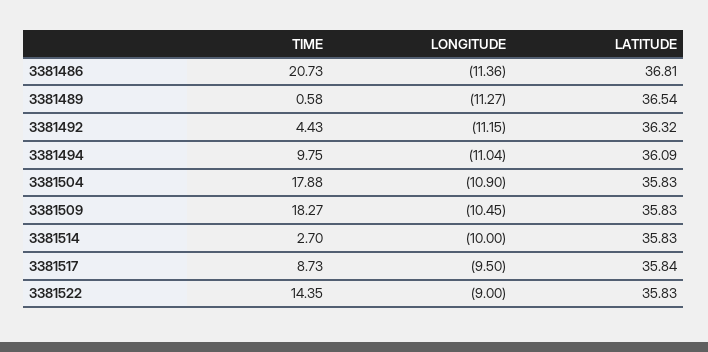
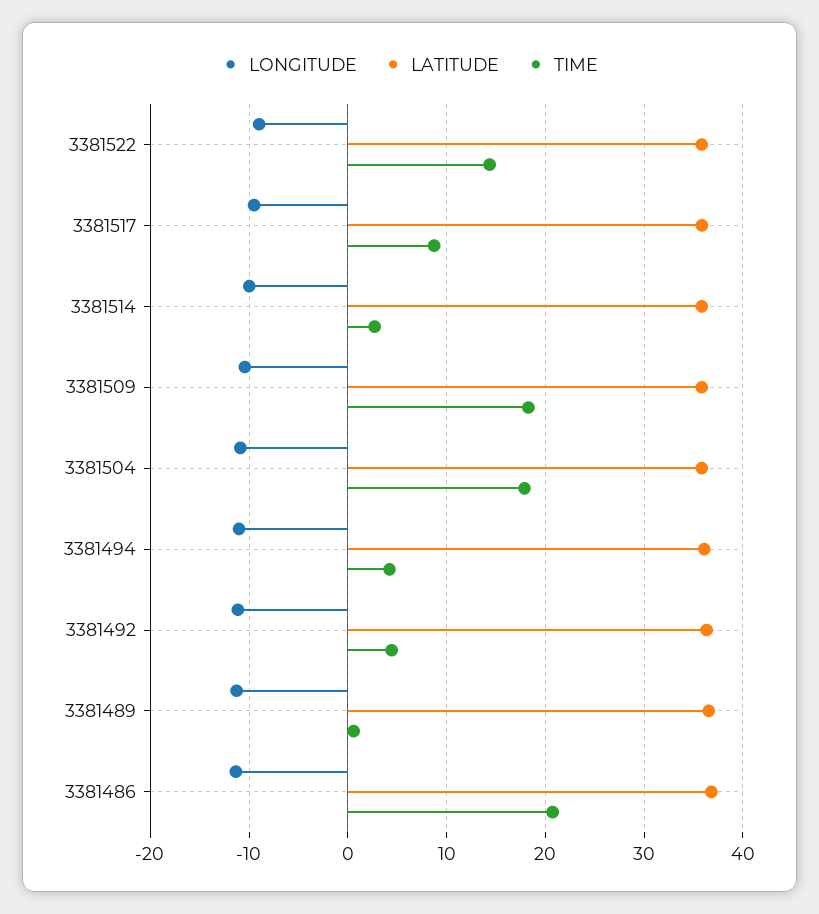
  {
    "TIME": {
      "3381486": 20.73,
      "3381489": 0.58,
      "3381492": 4.43,
-     "3381494": 9.75,
+     "3381494": 4,
      "3381504": 17.88,
      "3381509": 18.27,
      "3381514": 2.7,
      "3381517": 8.73,
      "3381522": 14.35
    },
    "LONGITUDE": {
      "3381486": -11.36,
      "3381489": -11.27,
      "3381492": -11.15,
      "3381494": -11.04,
      "3381504": -10.9,
      "3381509": -10.45,
      "3381514": -10,
      "3381517": -9.5,
      "3381522": -9
    },
    "LATITUDE": {
      "3381486": 36.81,
      "3381489": 36.54,
      "3381492": 36.32,
      "3381494": 36.09,
      "3381504": 35.83,
      "3381509": 35.83,
      "3381514": 35.83,
      "3381517": 35.84,
      "3381522": 35.83
    }
  }

